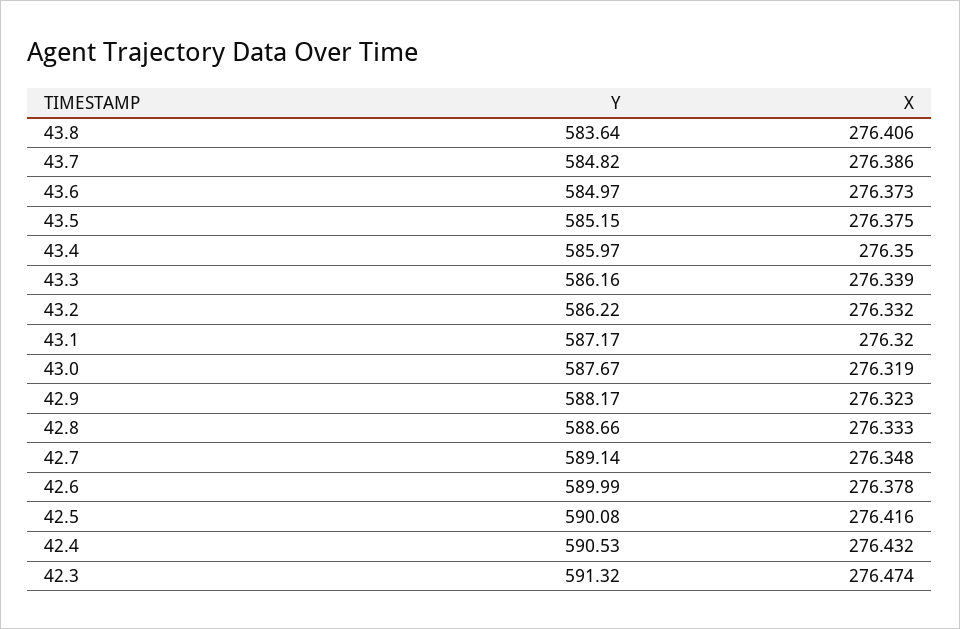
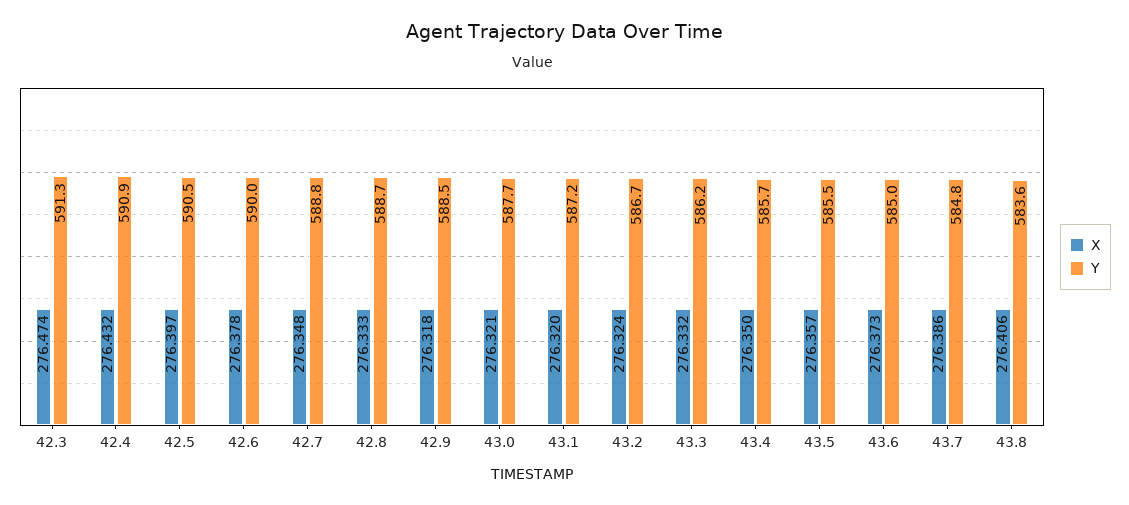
  {
    "Y": {
      "43.8": 583.64,
      "43.7": 584.82,
      "43.6": 584.97,
-     "43.5": 585.15,
+     "43.5": 585.5,
-     "43.4": 585.97,
+     "43.4": 585.7,
      "43.3": 586.16,
-     "43.2": 586.22,
+     "43.2": 586.7,
      "43.1": 587.17,
      "43.0": 587.67,
-     "42.9": 588.17,
+     "42.9": 588.5,
      "42.8": 588.66,
-     "42.7": 589.14,
+     "42.7": 588.8,
      "42.6": 589.99,
-     "42.5": 590.08,
+     "42.5": 590.5,
-     "42.4": 590.53,
+     "42.4": 590.9,
      "42.3": 591.32
    },
    "X": {
      "43.8": 276.406,
      "43.7": 276.386,
      "43.6": 276.373,
-     "43.5": 276.375,
+     "43.5": 276.357,
      "43.4": 276.35,
-     "43.3": 276.339,
+     "43.3": 276.332,
-     "43.2": 276.332,
+     "43.2": 276.324,
      "43.1": 276.32,
-     "43.0": 276.319,
+     "43.0": 276.321,
-     "42.9": 276.323,
+     "42.9": 276.318,
      "42.8": 276.333,
      "42.7": 276.348,
      "42.6": 276.378,
-     "42.5": 276.416,
+     "42.5": 276.397,
      "42.4": 276.432,
      "42.3": 276.474
    }
  }

